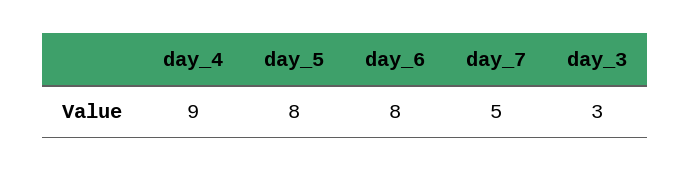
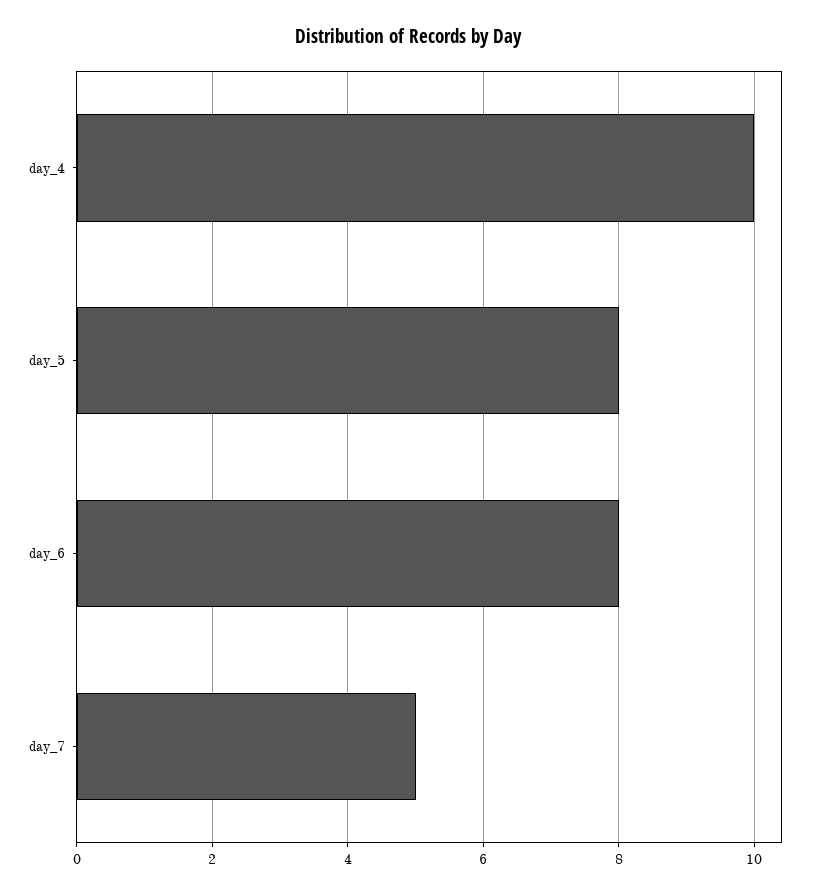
  {
-   "day_4": 9,
+   "day_4": 10,
    "day_5": 8,
    "day_6": 8,
-   "day_7": 5,
+   "day_7": 5
-   "day_3": 3
  }

